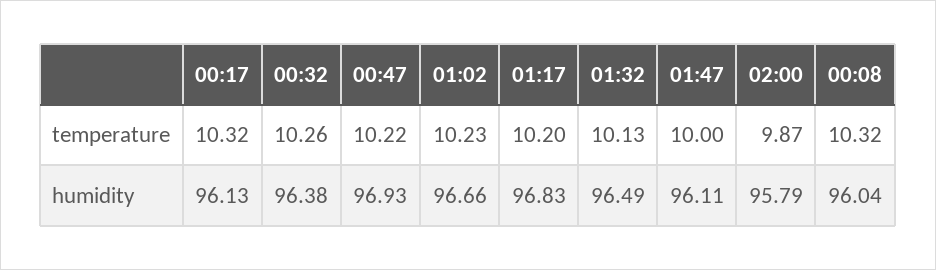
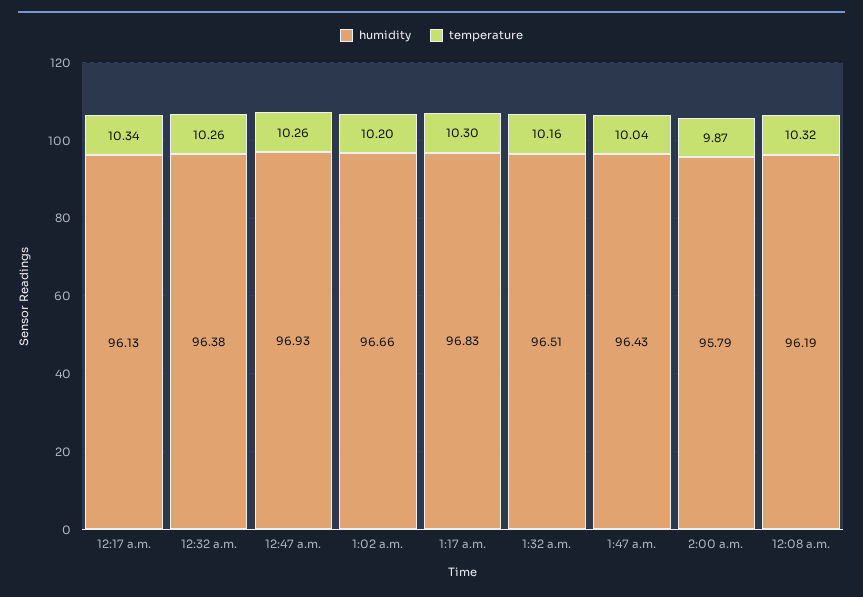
  {
    "temperature": {
-     "00:17": 10.32,
+     "00:17": 10.34,
      "00:32": 10.26,
-     "00:47": 10.22,
+     "00:47": 10.26,
-     "01:02": 10.23,
+     "01:02": 10.2,
-     "01:17": 10.2,
+     "01:17": 10.3,
-     "01:32": 10.13,
+     "01:32": 10.16,
-     "01:47": 10,
+     "01:47": 10.04,
      "02:00": 9.87,
      "00:08": 10.32
    },
    "humidity": {
      "00:17": 96.13,
      "00:32": 96.38,
      "00:47": 96.93,
      "01:02": 96.66,
      "01:17": 96.83,
-     "01:32": 96.49,
+     "01:32": 96.51,
-     "01:47": 96.11,
+     "01:47": 96.43,
      "02:00": 95.79,
-     "00:08": 96.04
+     "00:08": 96.19
    }
  }

